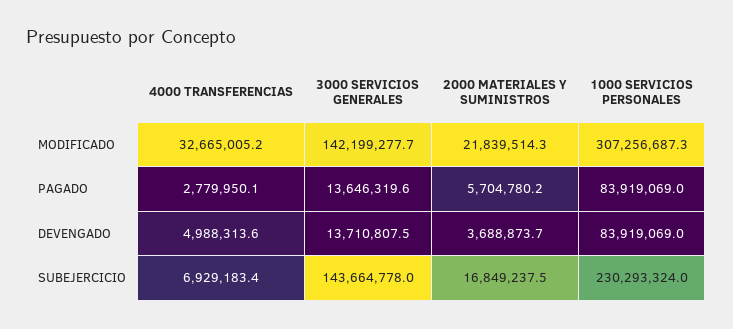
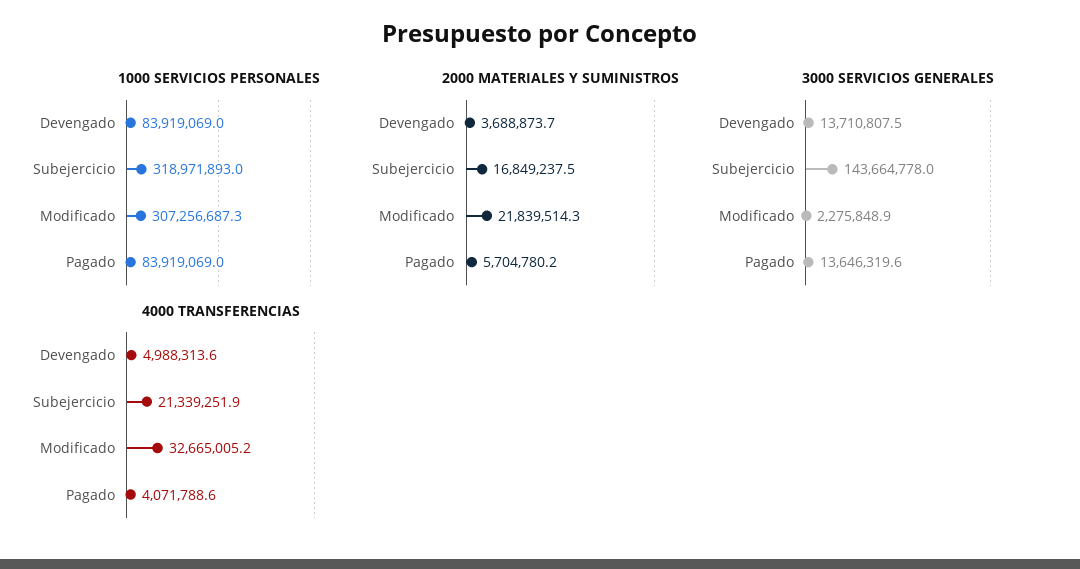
  {
    "4000 TRANSFERENCIAS": {
      "MODIFICADO": 32665005.2,
-     "PAGADO": 2779950.1,
+     "PAGADO": 4071788.6,
      "DEVENGADO": 4988313.6,
-     "SUBEJERCICIO": 6929183.4
+     "SUBEJERCICIO": 21339251.9
    },
    "3000 SERVICIOS GENERALES": {
-     "MODIFICADO": 142199277.7,
+     "MODIFICADO": 2275848.9,
      "PAGADO": 13646319.6,
      "DEVENGADO": 13710807.5,
      "SUBEJERCICIO": 143664778
    },
    "2000 MATERIALES Y SUMINISTROS": {
      "MODIFICADO": 21839514.3,
      "PAGADO": 5704780.2,
      "DEVENGADO": 3688873.7,
      "SUBEJERCICIO": 16849237.5
    },
    "1000 SERVICIOS PERSONALES": {
      "MODIFICADO": 307256687.3,
      "PAGADO": 83919069,
      "DEVENGADO": 83919069,
-     "SUBEJERCICIO": 230293324
+     "SUBEJERCICIO": 318971893
    }
  }

